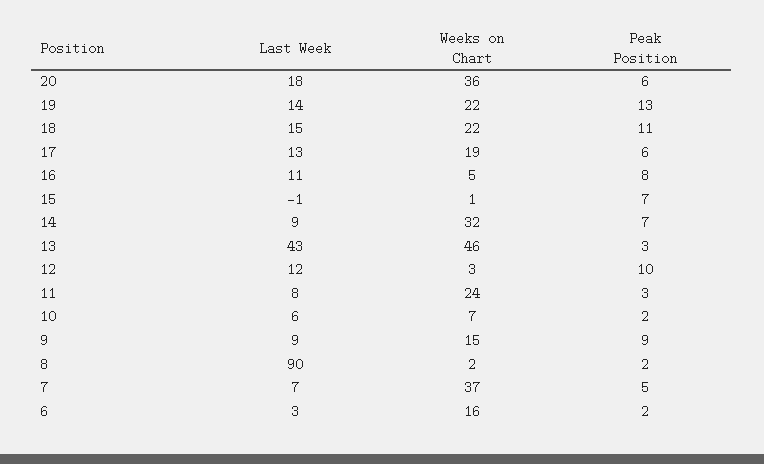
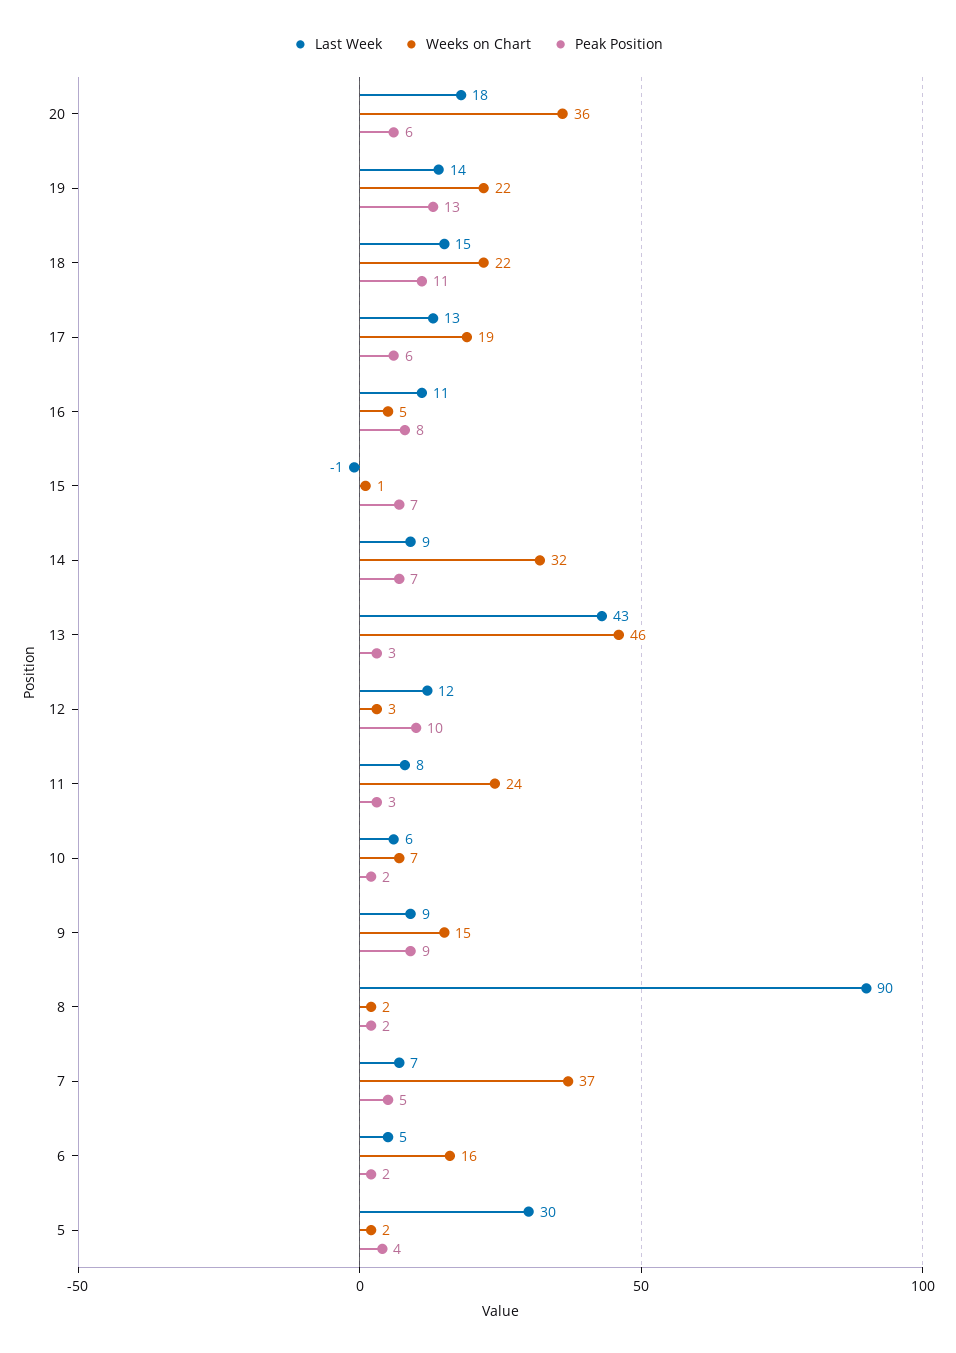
  {
    "Last Week": {
      "20": 18,
      "19": 14,
      "18": 15,
      "17": 13,
      "16": 11,
      "15": -1,
      "14": 9,
      "13": 43,
      "12": 12,
      "11": 8,
      "10": 6,
      "9": 9,
      "8": 90,
      "7": 7,
-     "6": 3
+     "6": 5,
+     "5": 30
    },
    "Weeks on Chart": {
      "20": 36,
      "19": 22,
      "18": 22,
      "17": 19,
      "16": 5,
      "15": 1,
      "14": 32,
      "13": 46,
      "12": 3,
      "11": 24,
      "10": 7,
      "9": 15,
      "8": 2,
      "7": 37,
-     "6": 16
+     "6": 16,
+     "5": 2
    },
    "Peak Position": {
      "20": 6,
      "19": 13,
      "18": 11,
      "17": 6,
      "16": 8,
      "15": 7,
      "14": 7,
      "13": 3,
      "12": 10,
      "11": 3,
      "10": 2,
      "9": 9,
      "8": 2,
      "7": 5,
-     "6": 2
+     "6": 2,
+     "5": 4
    }
  }

